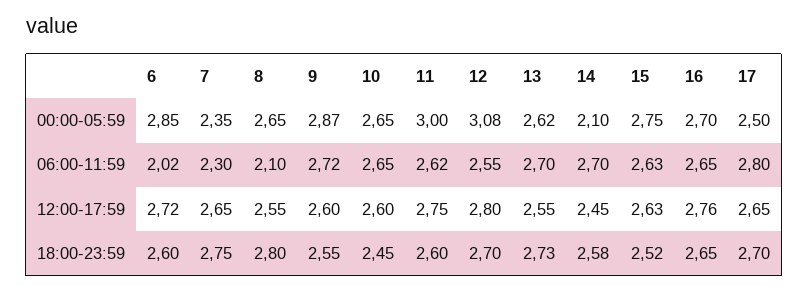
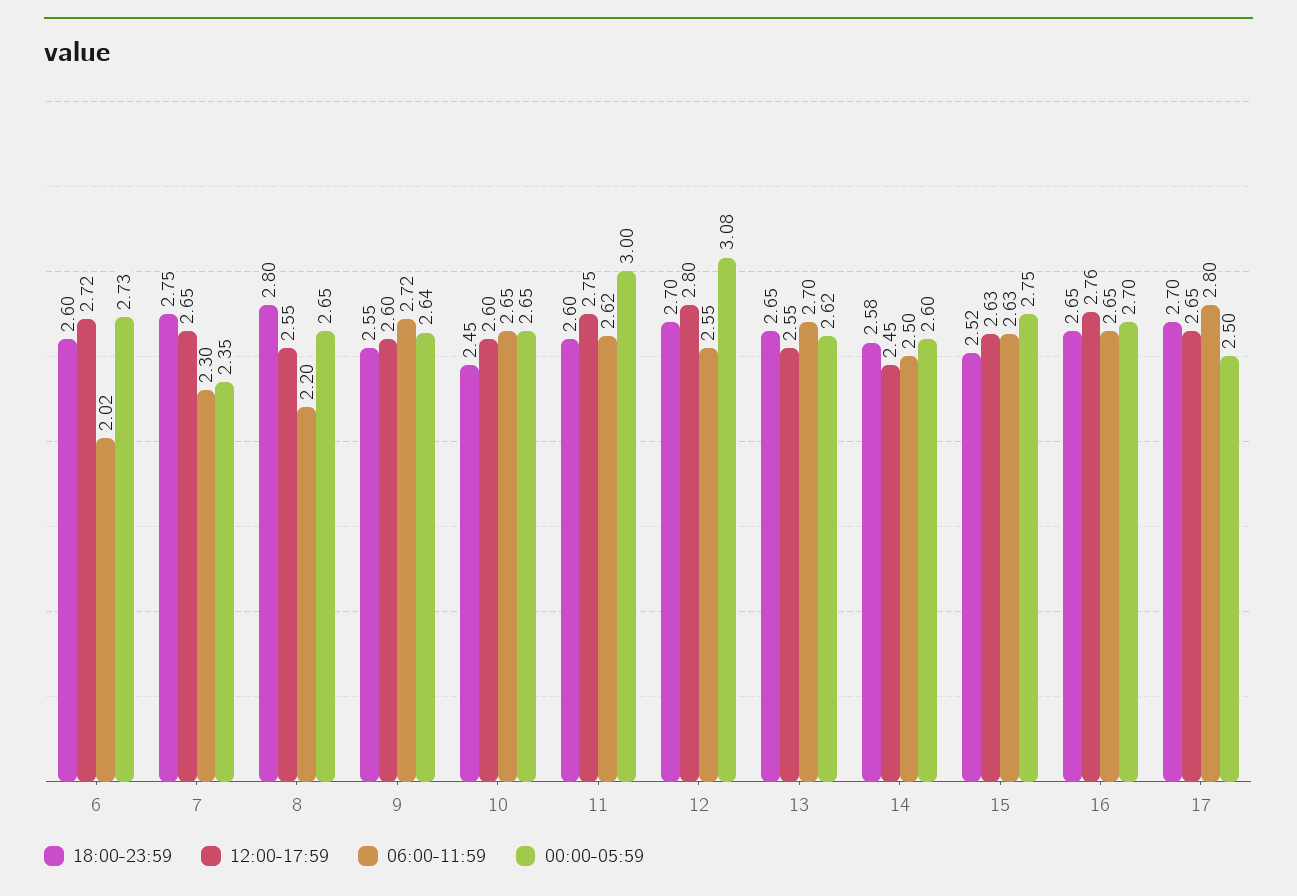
  {
    "00:00-05:59": {
-     "6": 2.85,
+     "6": 2.73,
      "7": 2.35,
      "8": 2.65,
-     "9": 2.87,
+     "9": 2.64,
      "10": 2.65,
      "11": 3,
      "12": 3.08,
      "13": 2.62,
-     "14": 2.1,
+     "14": 2.6,
      "15": 2.75,
      "16": 2.7,
      "17": 2.5
    },
    "06:00-11:59": {
      "6": 2.02,
      "7": 2.3,
-     "8": 2.1,
+     "8": 2.2,
      "9": 2.72,
      "10": 2.65,
      "11": 2.62,
      "12": 2.55,
      "13": 2.7,
-     "14": 2.7,
+     "14": 2.5,
      "15": 2.63,
      "16": 2.65,
      "17": 2.8
    },
    "12:00-17:59": {
      "6": 2.72,
      "7": 2.65,
      "8": 2.55,
      "9": 2.6,
      "10": 2.6,
      "11": 2.75,
      "12": 2.8,
      "13": 2.55,
      "14": 2.45,
      "15": 2.63,
      "16": 2.76,
      "17": 2.65
    },
    "18:00-23:59": {
      "6": 2.6,
      "7": 2.75,
      "8": 2.8,
      "9": 2.55,
      "10": 2.45,
      "11": 2.6,
      "12": 2.7,
-     "13": 2.73,
+     "13": 2.65,
      "14": 2.58,
      "15": 2.52,
      "16": 2.65,
      "17": 2.7
    }
  }

